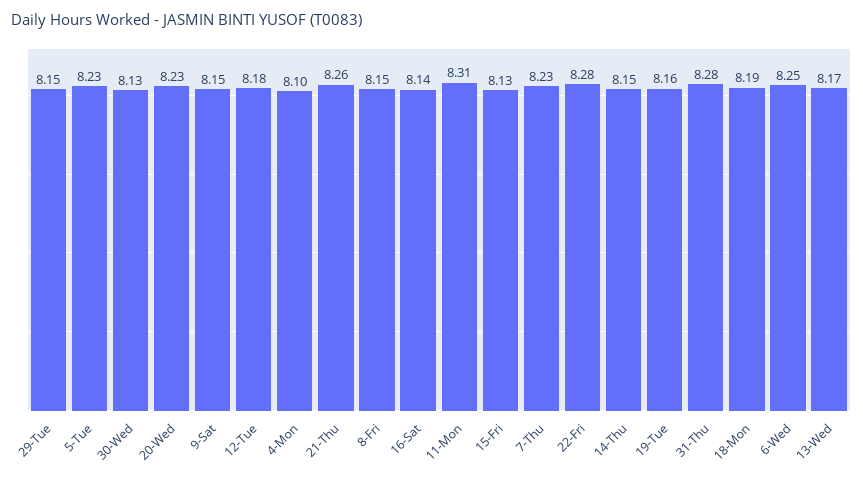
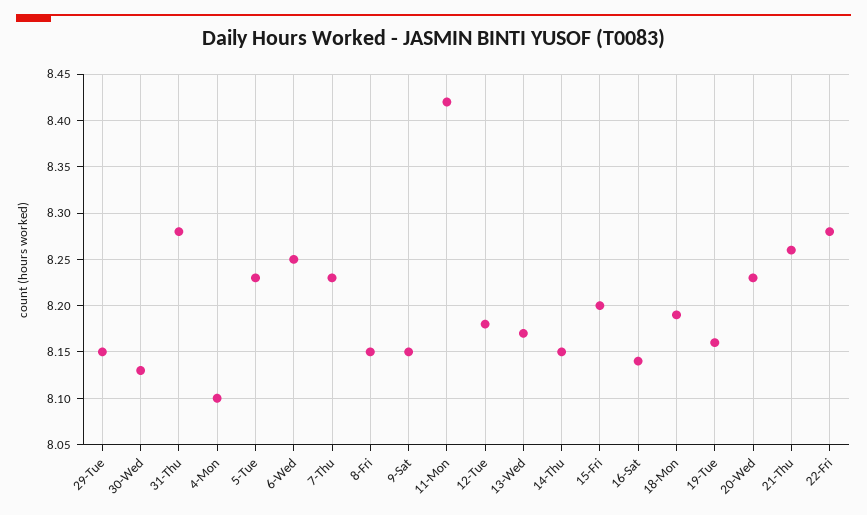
  {
    "29-Tue": 8.15,
    "5-Tue": 8.23,
    "30-Wed": 8.13,
    "20-Wed": 8.23,
    "9-Sat": 8.15,
    "12-Tue": 8.18,
    "4-Mon": 8.1,
    "21-Thu": 8.26,
    "8-Fri": 8.15,
    "16-Sat": 8.14,
-   "11-Mon": 8.31,
+   "11-Mon": 8.42,
-   "15-Fri": 8.13,
+   "15-Fri": 8.2,
    "7-Thu": 8.23,
    "22-Fri": 8.28,
    "14-Thu": 8.15,
    "19-Tue": 8.16,
    "31-Thu": 8.28,
    "18-Mon": 8.19,
    "6-Wed": 8.25,
    "13-Wed": 8.17
  }

